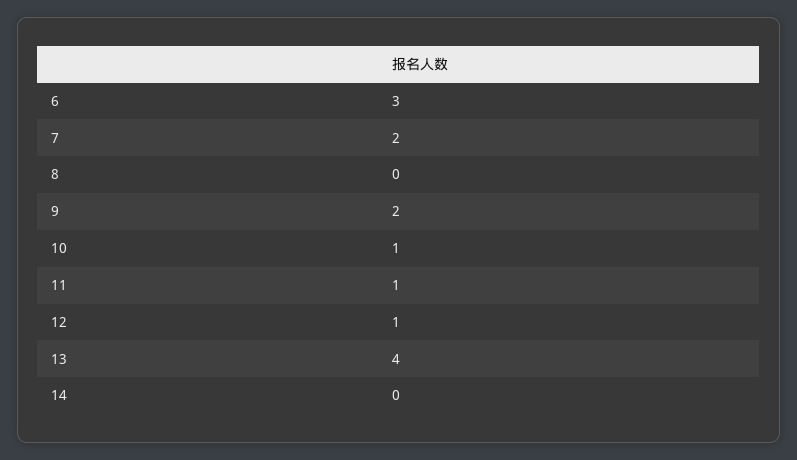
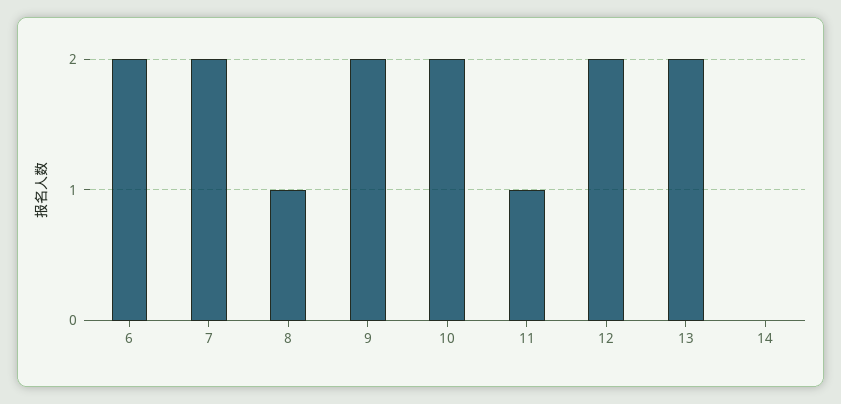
  {
-   "6": 3,
+   "6": 2,
    "7": 2,
-   "8": 0,
+   "8": 1,
    "9": 2,
-   "10": 1,
+   "10": 2,
    "11": 1,
-   "12": 1,
+   "12": 2,
-   "13": 4,
+   "13": 2,
    "14": 0
  }

